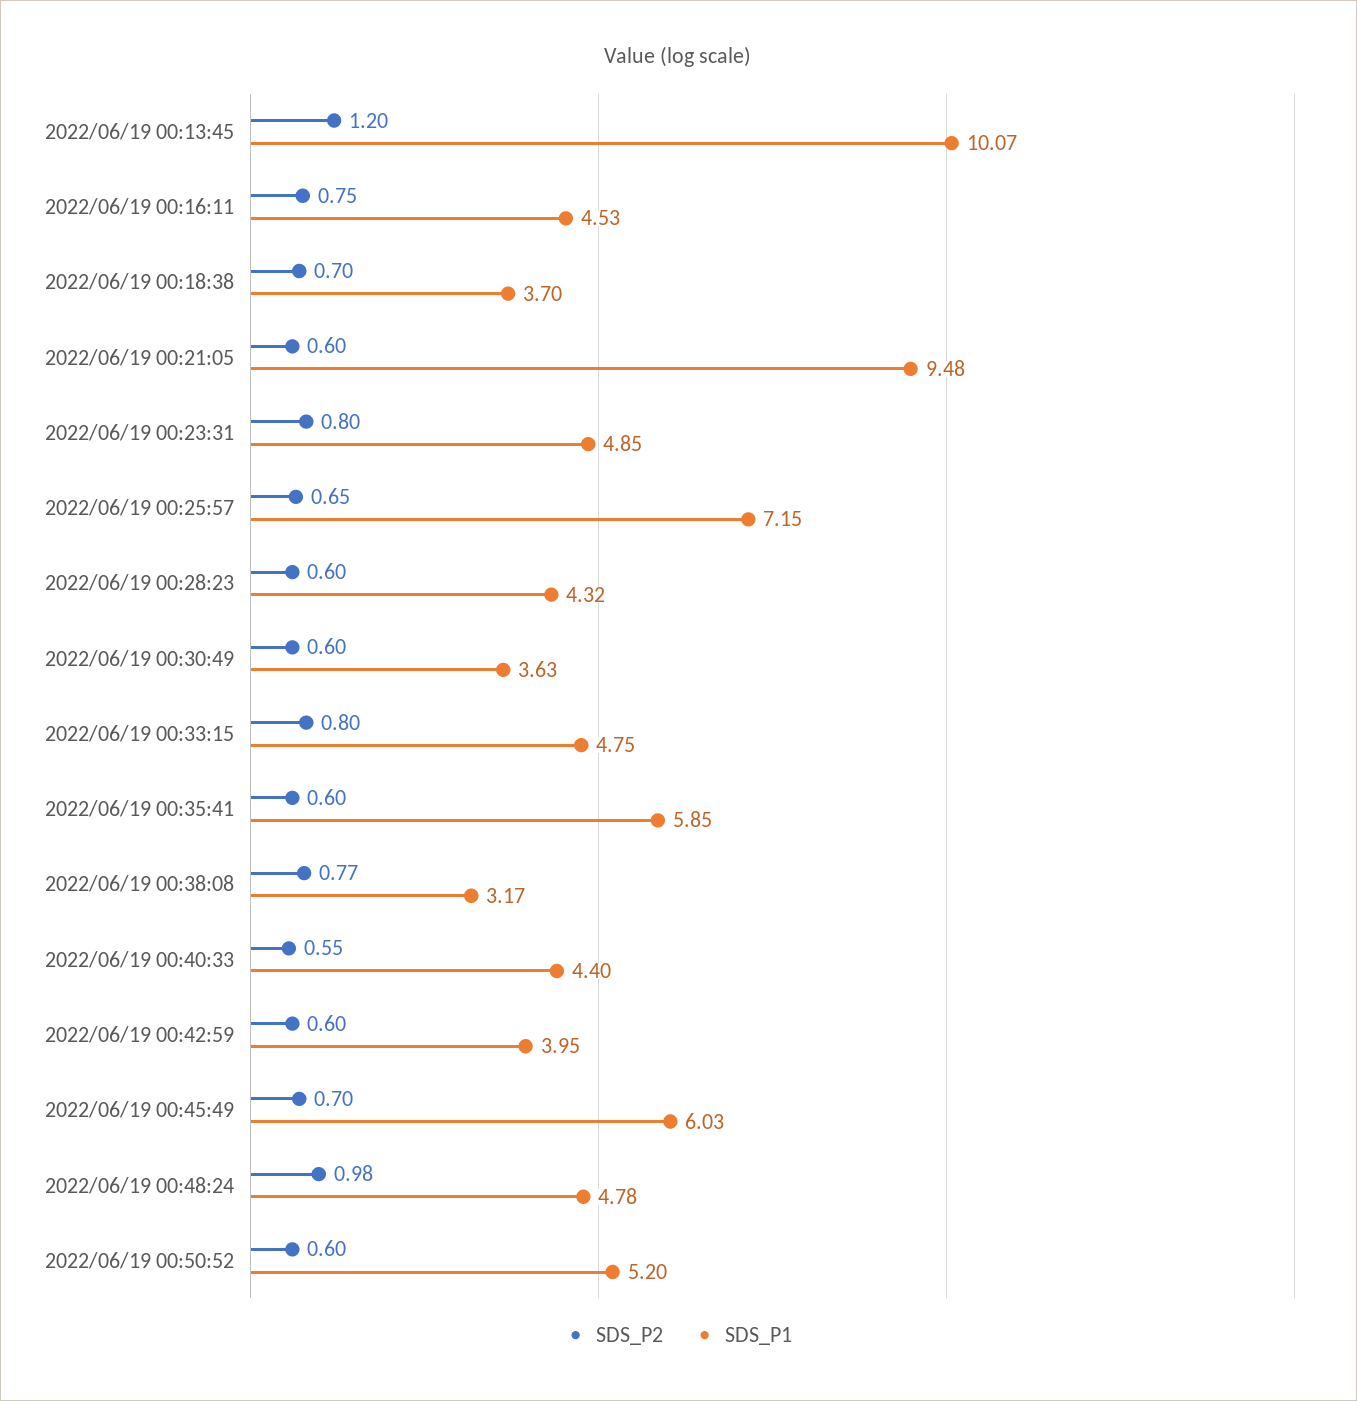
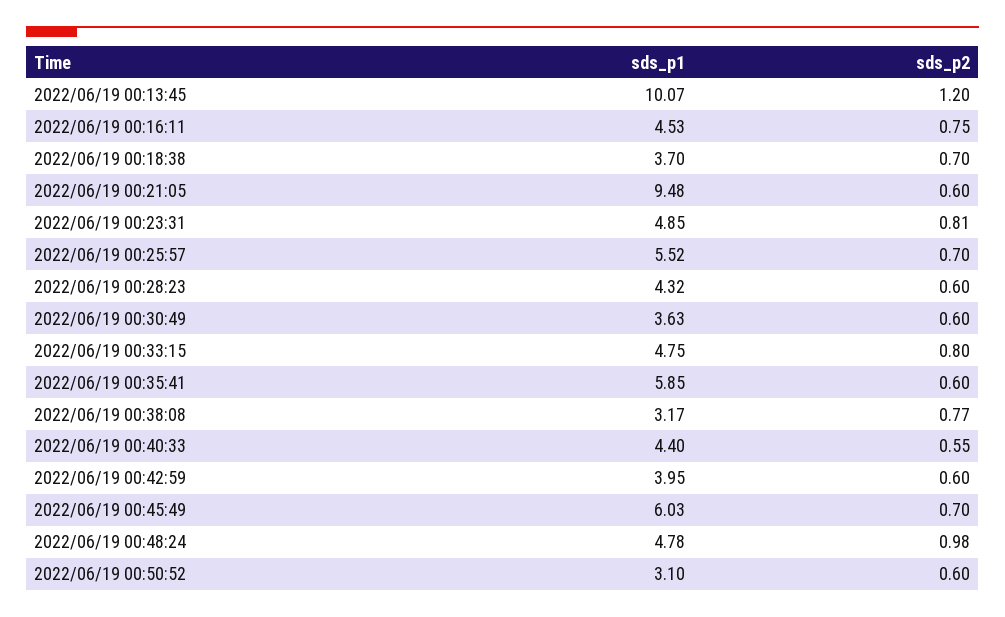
  {
    "SDS_P2": {
      "2022/06/19 00:13:45": 1.2,
      "2022/06/19 00:16:11": 0.75,
      "2022/06/19 00:18:38": 0.7,
      "2022/06/19 00:21:05": 0.6,
-     "2022/06/19 00:23:31": 0.8,
+     "2022/06/19 00:23:31": 0.81,
-     "2022/06/19 00:25:57": 0.65,
+     "2022/06/19 00:25:57": 0.7,
      "2022/06/19 00:28:23": 0.6,
      "2022/06/19 00:30:49": 0.6,
      "2022/06/19 00:33:15": 0.8,
      "2022/06/19 00:35:41": 0.6,
      "2022/06/19 00:38:08": 0.77,
      "2022/06/19 00:40:33": 0.55,
      "2022/06/19 00:42:59": 0.6,
      "2022/06/19 00:45:49": 0.7,
      "2022/06/19 00:48:24": 0.98,
      "2022/06/19 00:50:52": 0.6
    },
    "SDS_P1": {
      "2022/06/19 00:13:45": 10.07,
      "2022/06/19 00:16:11": 4.53,
      "2022/06/19 00:18:38": 3.7,
      "2022/06/19 00:21:05": 9.48,
      "2022/06/19 00:23:31": 4.85,
-     "2022/06/19 00:25:57": 7.15,
+     "2022/06/19 00:25:57": 5.52,
      "2022/06/19 00:28:23": 4.32,
      "2022/06/19 00:30:49": 3.63,
      "2022/06/19 00:33:15": 4.75,
      "2022/06/19 00:35:41": 5.85,
      "2022/06/19 00:38:08": 3.17,
      "2022/06/19 00:40:33": 4.4,
      "2022/06/19 00:42:59": 3.95,
      "2022/06/19 00:45:49": 6.03,
      "2022/06/19 00:48:24": 4.78,
-     "2022/06/19 00:50:52": 5.2
+     "2022/06/19 00:50:52": 3.1
    }
  }

